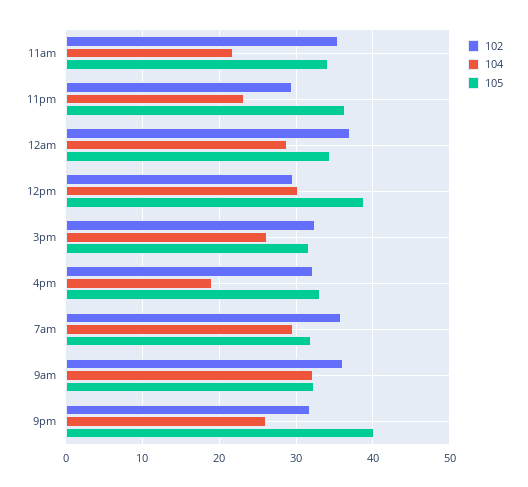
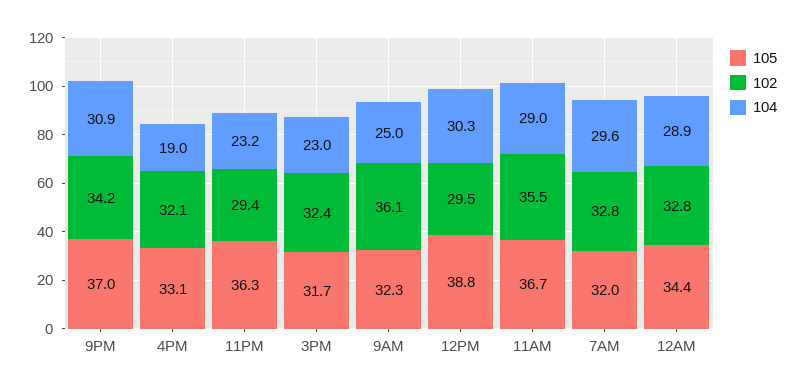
  {
    "102": {
      "11am": 35.5,
      "11pm": 29.4,
-     "12am": 37,
+     "12am": 32.8,
      "12pm": 29.5,
      "3pm": 32.4,
      "4pm": 32.1,
-     "7am": 36,
+     "7am": 32.8,
      "9am": 36.1,
-     "9pm": 32
+     "9pm": 34.2
    },
    "104": {
-     "11am": 22,
+     "11am": 29,
      "11pm": 23.2,
      "12am": 28.9,
      "12pm": 30.3,
-     "3pm": 26,
+     "3pm": 23,
      "4pm": 19,
      "7am": 29.6,
-     "9am": 32,
+     "9am": 25,
-     "9pm": 26
+     "9pm": 30.9
    },
    "105": {
-     "11am": 34,
+     "11am": 36.7,
      "11pm": 36.3,
      "12am": 34.4,
      "12pm": 38.8,
      "3pm": 31.7,
      "4pm": 33.1,
      "7am": 32,
      "9am": 32.3,
-     "9pm": 40
+     "9pm": 37
    }
  }

